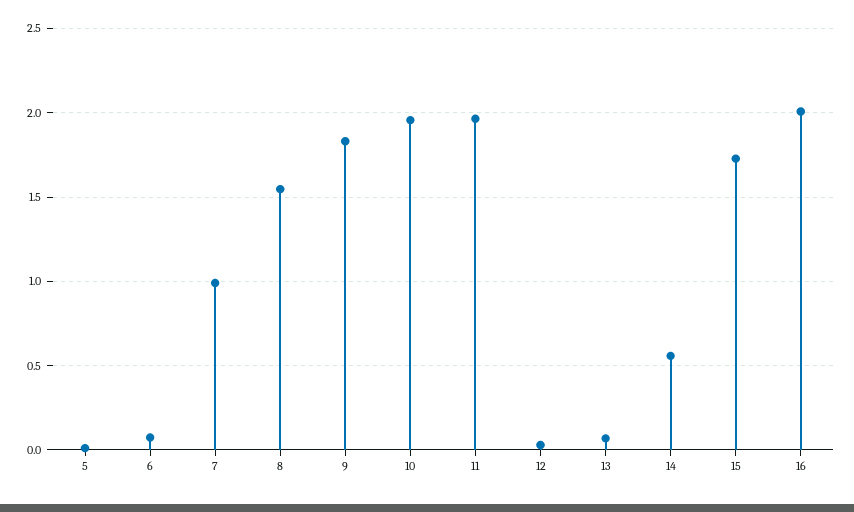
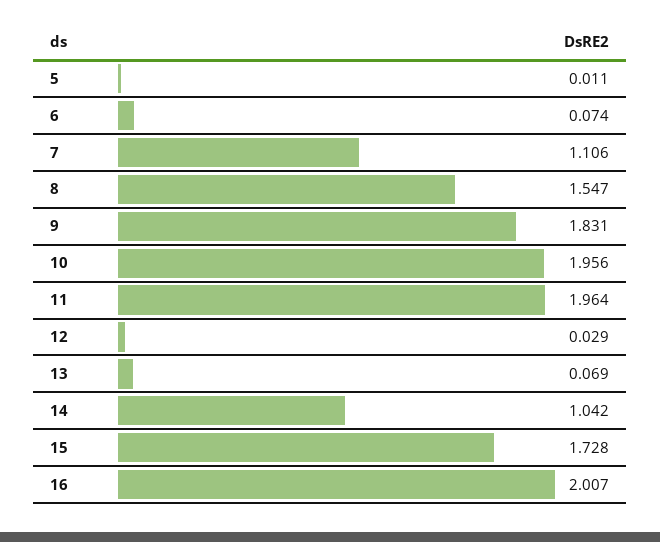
  {
    "5": 0.011,
    "6": 0.074,
-   "7": 1,
+   "7": 1.106,
    "8": 1.547,
    "9": 1.831,
    "10": 1.956,
    "11": 1.964,
    "12": 0.029,
    "13": 0.069,
-   "14": 0.55,
+   "14": 1.042,
    "15": 1.728,
    "16": 2.007
  }

